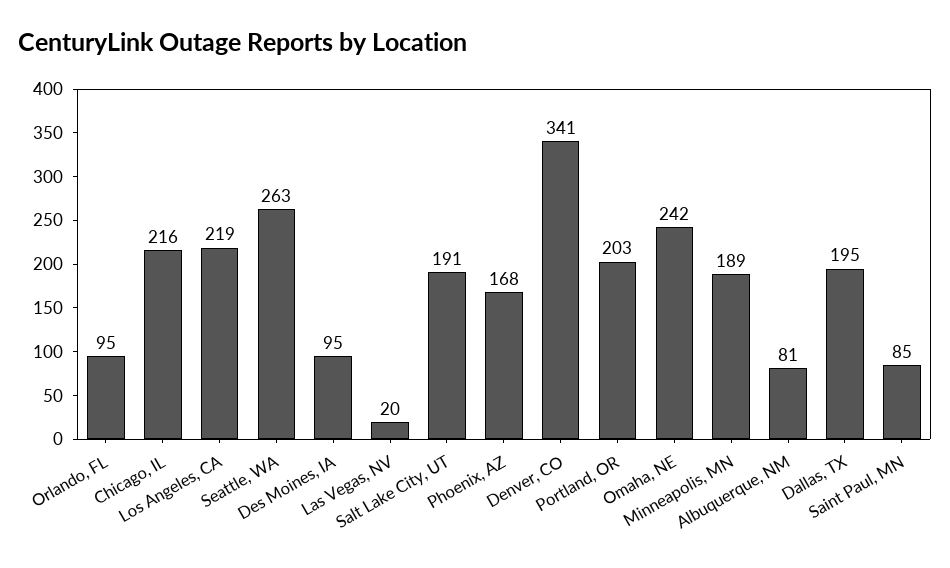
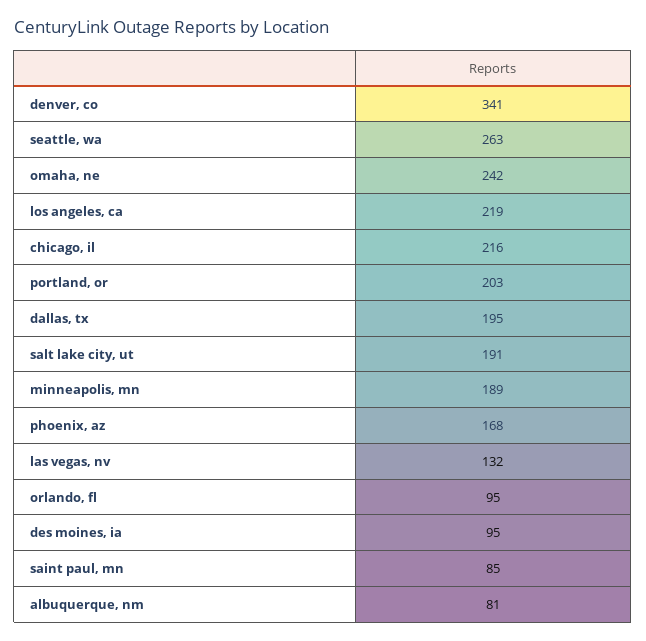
  {
    "Orlando, FL": 95,
    "Chicago, IL": 216,
    "Los Angeles, CA": 219,
    "Seattle, WA": 263,
    "Des Moines, IA": 95,
-   "Las Vegas, NV": 20,
+   "Las Vegas, NV": 132,
    "Salt Lake City, UT": 191,
    "Phoenix, AZ": 168,
    "Denver, CO": 341,
    "Portland, OR": 203,
    "Omaha, NE": 242,
    "Minneapolis, MN": 189,
    "Albuquerque, NM": 81,
    "Dallas, TX": 195,
    "Saint Paul, MN": 85
  }

